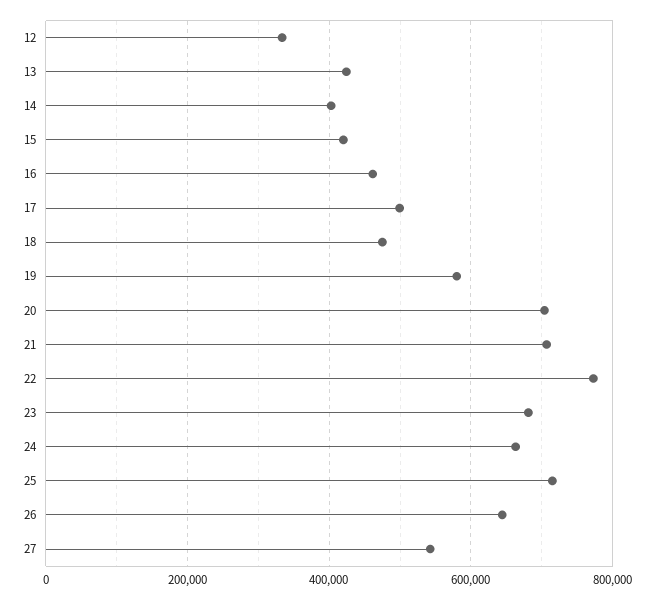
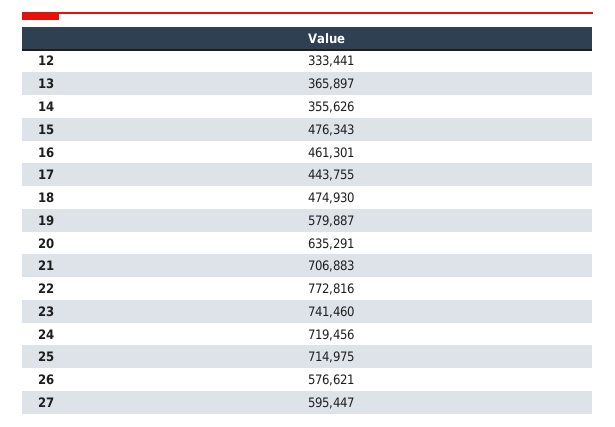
  {
    "12": 333441,
-   "13": 420000,
+   "13": 365897,
-   "14": 400000,
+   "14": 355626,
-   "15": 420000,
+   "15": 476343,
    "16": 461301,
-   "17": 500000,
+   "17": 443755,
    "18": 474930,
    "19": 579887,
-   "20": 700000,
+   "20": 635291,
    "21": 706883,
    "22": 772816,
-   "23": 680000,
+   "23": 741460,
-   "24": 660000,
+   "24": 719456,
    "25": 714975,
-   "26": 640000,
+   "26": 576621,
-   "27": 540000
+   "27": 595447
  }

